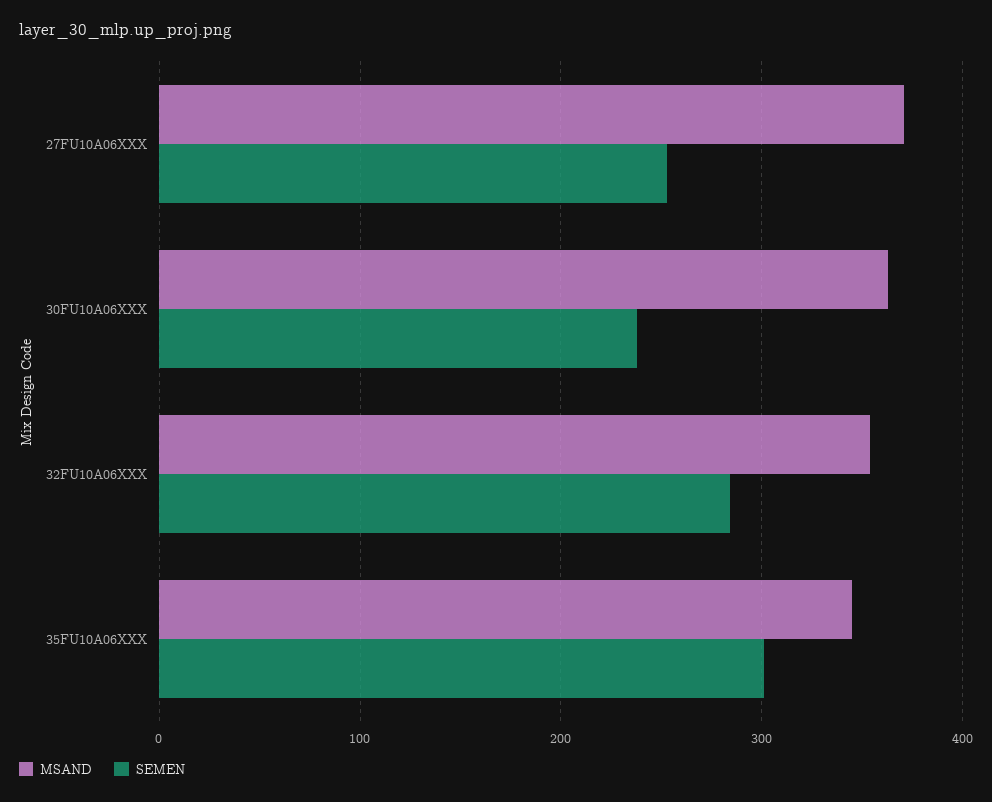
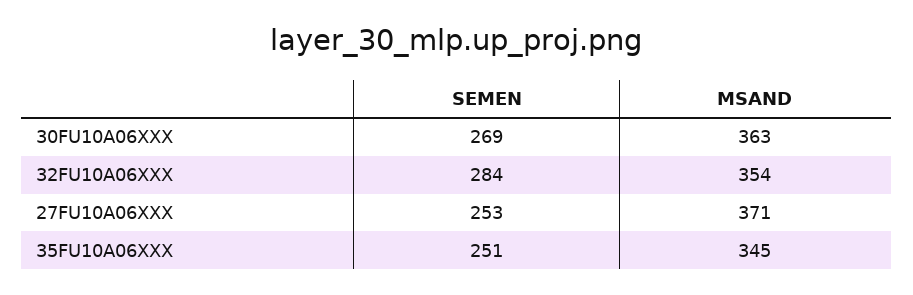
  {
    "MSAND": {
      "27FU10A06XXX": 371,
      "30FU10A06XXX": 363,
      "32FU10A06XXX": 354,
      "35FU10A06XXX": 345
    },
    "SEMEN": {
      "27FU10A06XXX": 253,
-     "30FU10A06XXX": 240,
+     "30FU10A06XXX": 269,
      "32FU10A06XXX": 284,
-     "35FU10A06XXX": 300
+     "35FU10A06XXX": 251
    }
  }

